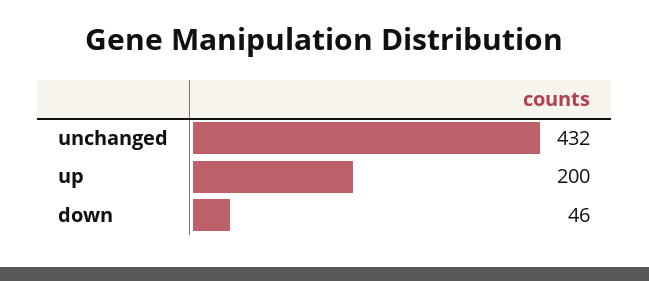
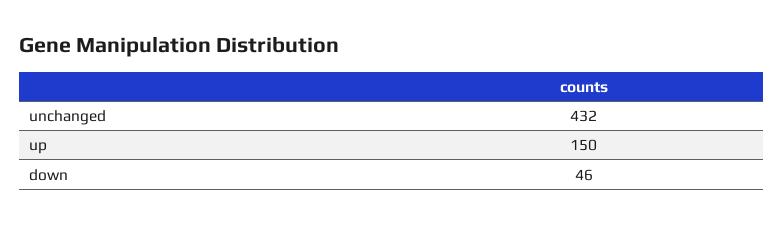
  {
    "unchanged": 432,
-   "up": 200,
+   "up": 150,
    "down": 46
  }

